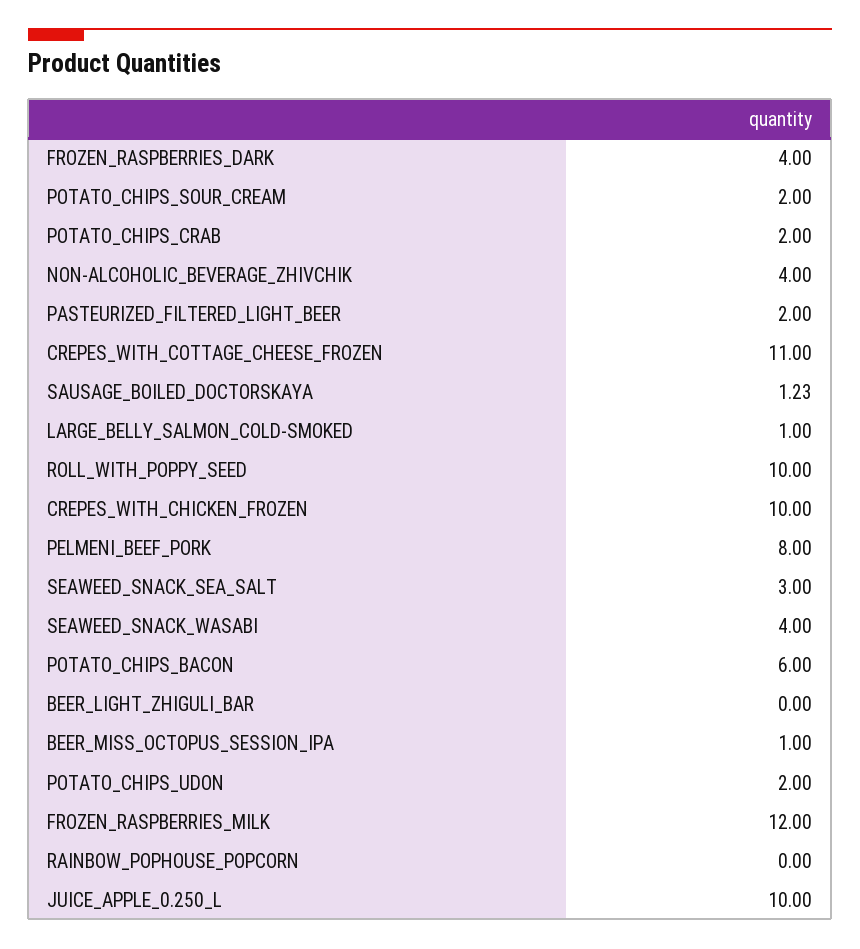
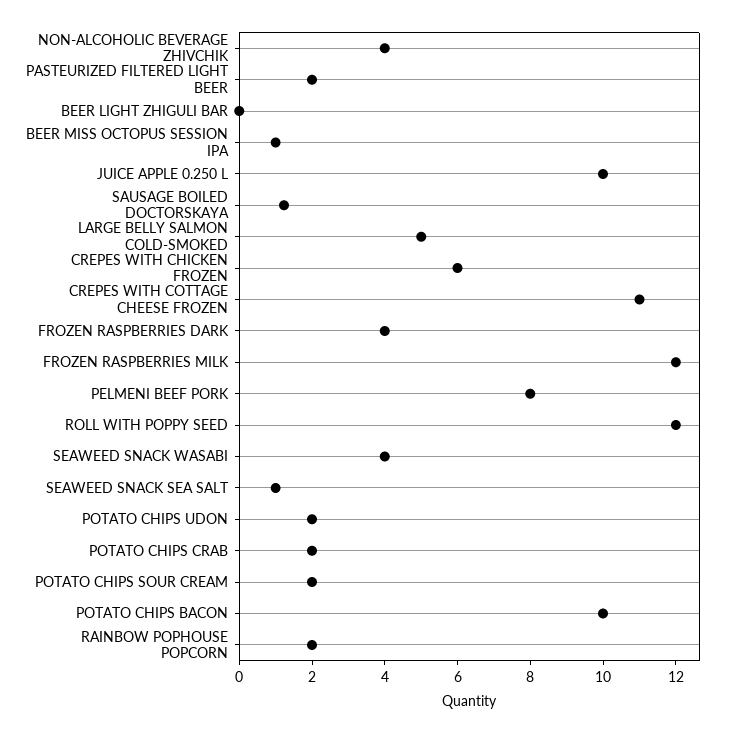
  {
    "FROZEN_RASPBERRIES_DARK": 4,
    "POTATO_CHIPS_SOUR_CREAM": 2,
    "POTATO_CHIPS_CRAB": 2,
    "NON-ALCOHOLIC_BEVERAGE_ZHIVCHIK": 4,
    "PASTEURIZED_FILTERED_LIGHT_BEER": 2,
    "CREPES_WITH_COTTAGE_CHEESE_FROZEN": 11,
    "SAUSAGE_BOILED_DOCTORSKAYA": 1.23,
-   "LARGE_BELLY_SALMON_COLD-SMOKED": 1,
+   "LARGE_BELLY_SALMON_COLD-SMOKED": 5,
-   "ROLL_WITH_POPPY_SEED": 10,
+   "ROLL_WITH_POPPY_SEED": 12,
-   "CREPES_WITH_CHICKEN_FROZEN": 10,
+   "CREPES_WITH_CHICKEN_FROZEN": 6,
    "PELMENI_BEEF_PORK": 8,
-   "SEAWEED_SNACK_SEA_SALT": 3,
+   "SEAWEED_SNACK_SEA_SALT": 1,
    "SEAWEED_SNACK_WASABI": 4,
-   "POTATO_CHIPS_BACON": 6,
+   "POTATO_CHIPS_BACON": 10,
    "BEER_LIGHT_ZHIGULI_BAR": 0,
    "BEER_MISS_OCTOPUS_SESSION_IPA": 1,
    "POTATO_CHIPS_UDON": 2,
    "FROZEN_RASPBERRIES_MILK": 12,
-   "RAINBOW_POPHOUSE_POPCORN": 0,
+   "RAINBOW_POPHOUSE_POPCORN": 2,
    "JUICE_APPLE_0.250_L": 10
  }

